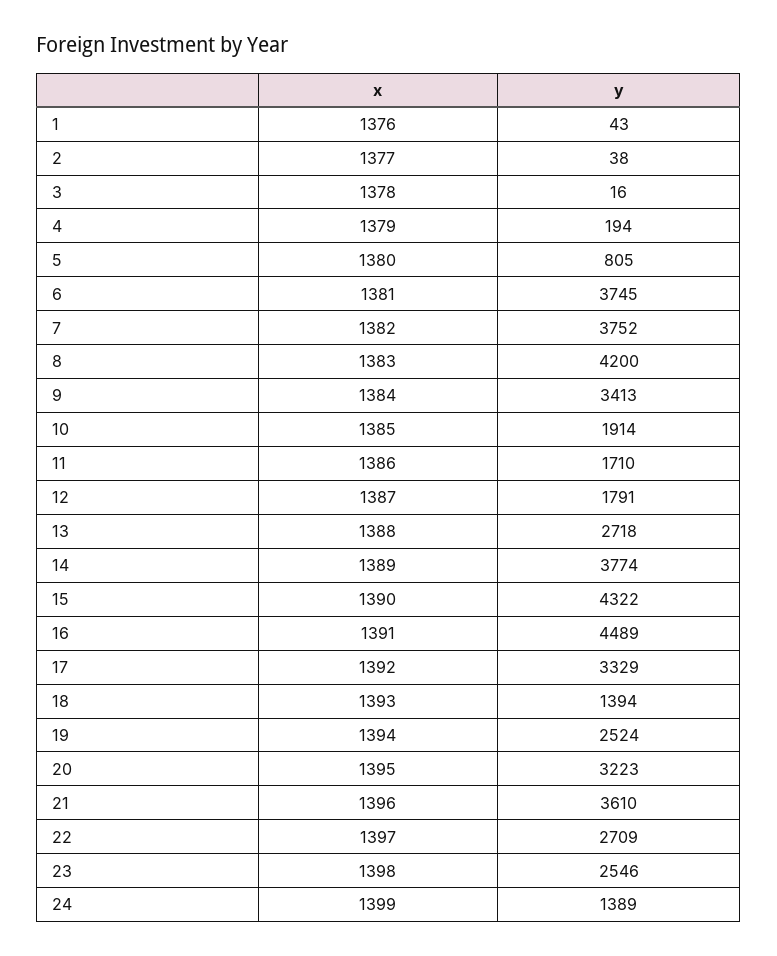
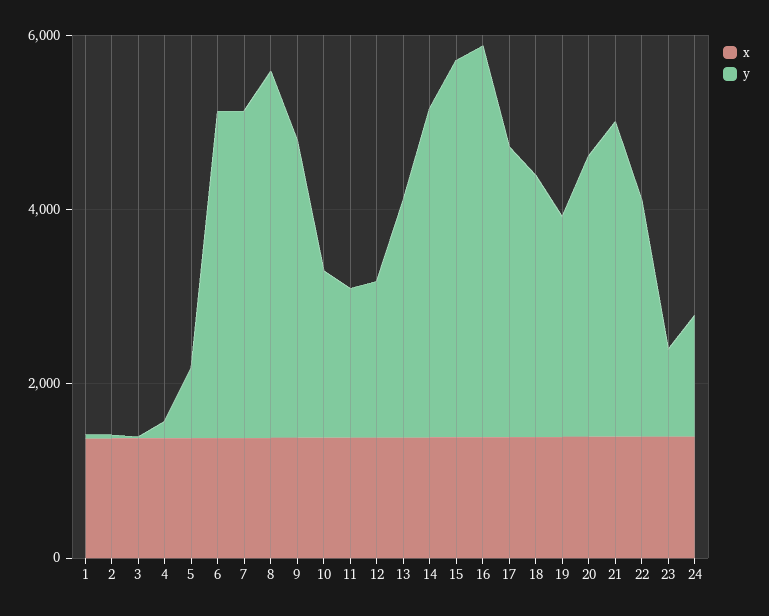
  {
    "x": {
      "1": 1376,
      "2": 1377,
      "3": 1378,
      "4": 1379,
      "5": 1380,
      "6": 1381,
      "7": 1382,
      "8": 1383,
      "9": 1384,
      "10": 1385,
      "11": 1386,
      "12": 1387,
      "13": 1388,
      "14": 1389,
      "15": 1390,
      "16": 1391,
      "17": 1392,
      "18": 1393,
      "19": 1394,
      "20": 1395,
      "21": 1396,
      "22": 1397,
      "23": 1398,
      "24": 1399
    },
    "y": {
      "1": 43,
      "2": 38,
      "3": 16,
      "4": 194,
      "5": 805,
      "6": 3745,
      "7": 3752,
      "8": 4200,
      "9": 3413,
      "10": 1914,
      "11": 1710,
      "12": 1791,
      "13": 2718,
      "14": 3774,
      "15": 4322,
      "16": 4489,
      "17": 3329,
-     "18": 1394,
+     "18": 3000,
      "19": 2524,
      "20": 3223,
      "21": 3610,
      "22": 2709,
-     "23": 2546,
+     "23": 1000,
      "24": 1389
    }
  }

